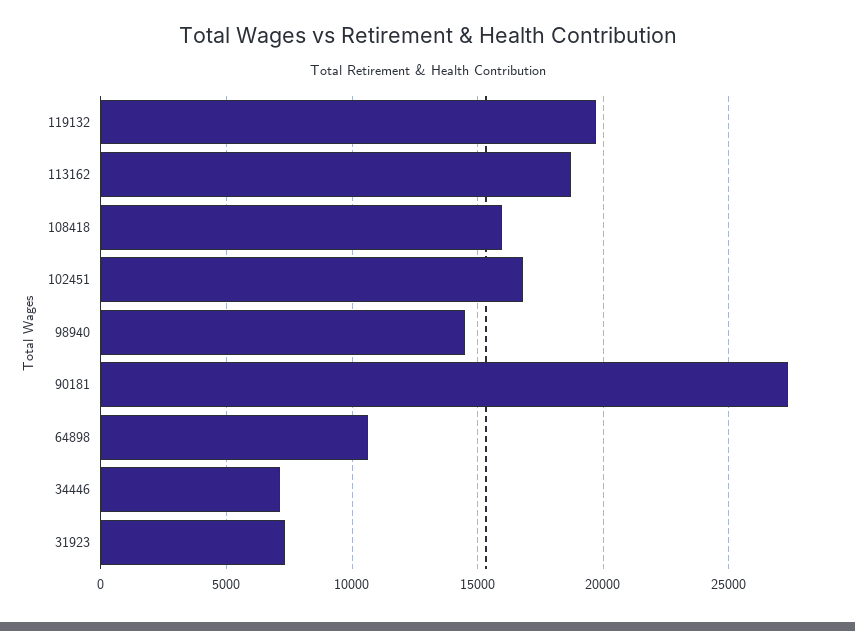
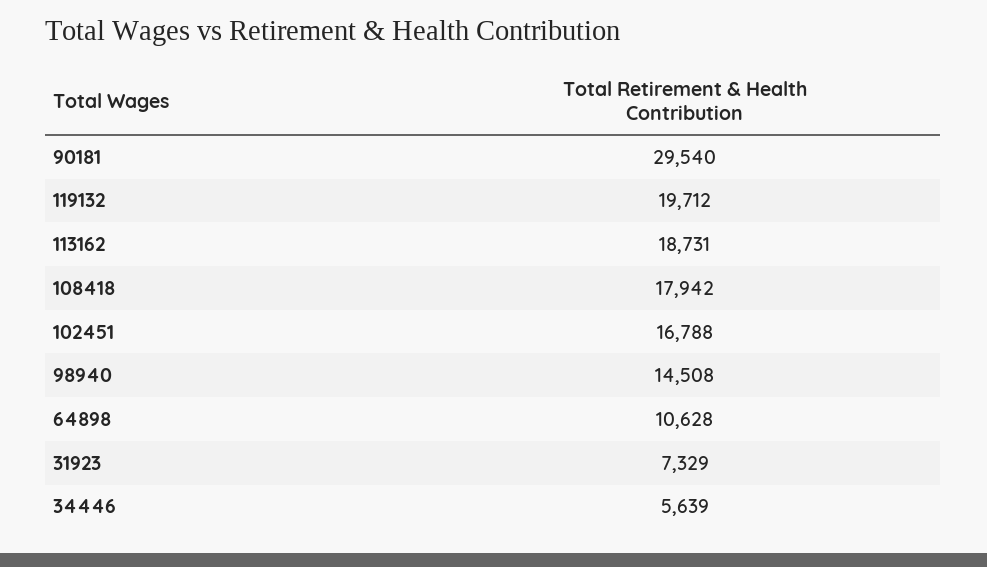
  {
    "119132": 19712,
    "113162": 18731,
-   "108418": 16000,
+   "108418": 17942,
    "102451": 16788,
    "98940": 14508,
-   "90181": 27500,
+   "90181": 29540,
    "64898": 10628,
-   "34446": 7000,
+   "34446": 5639,
    "31923": 7329
  }

